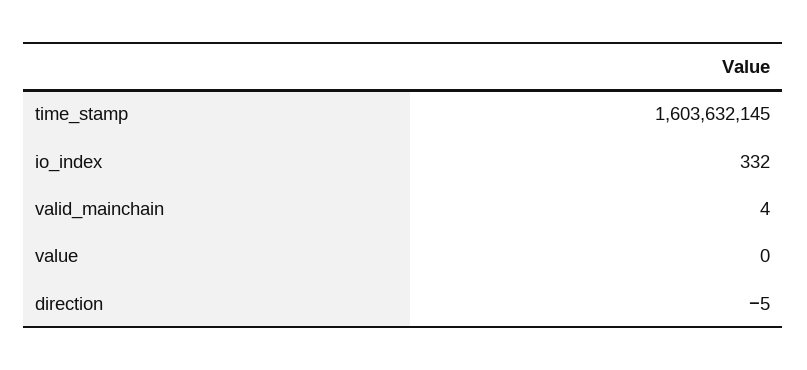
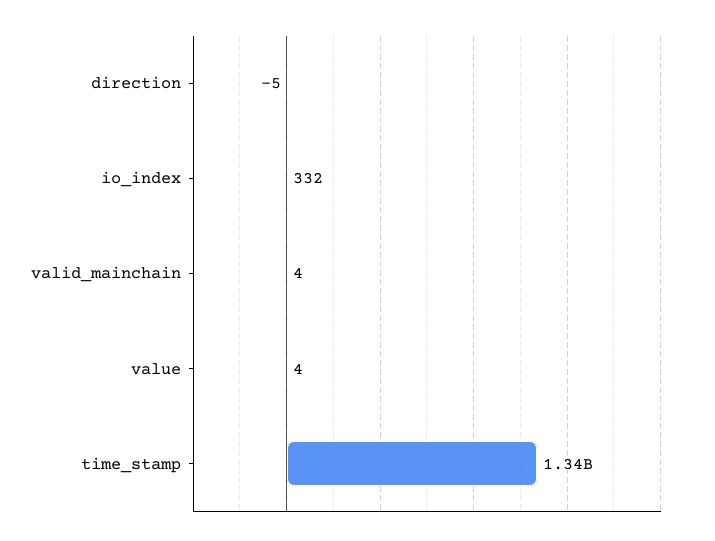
  {
-   "time_stamp": 1603632145,
+   "time_stamp": 1340000000,
    "io_index": 332,
    "valid_mainchain": 4,
-   "value": 0,
+   "value": 4,
    "direction": -5
  }

